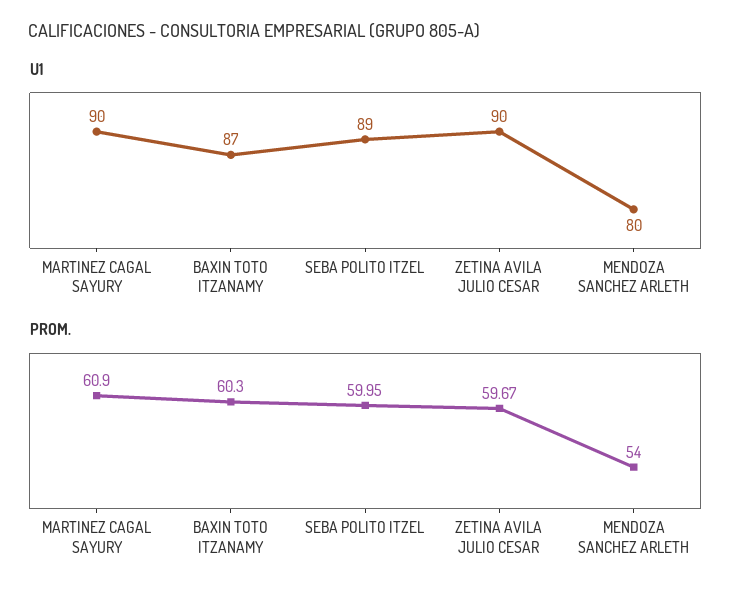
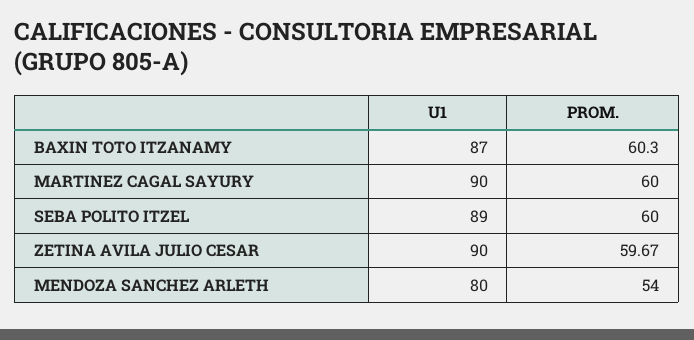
  {
    "U1": {
      "MARTINEZ CAGAL SAYURY": 90,
      "BAXIN TOTO ITZANAMY": 87,
      "SEBA POLITO ITZEL": 89,
      "ZETINA AVILA JULIO CESAR": 90,
      "MENDOZA SANCHEZ ARLETH": 80
    },
    "PROM.": {
-     "MARTINEZ CAGAL SAYURY": 60.9,
+     "MARTINEZ CAGAL SAYURY": 60,
      "BAXIN TOTO ITZANAMY": 60.3,
-     "SEBA POLITO ITZEL": 59.95,
+     "SEBA POLITO ITZEL": 60,
      "ZETINA AVILA JULIO CESAR": 59.67,
      "MENDOZA SANCHEZ ARLETH": 54
    }
  }

